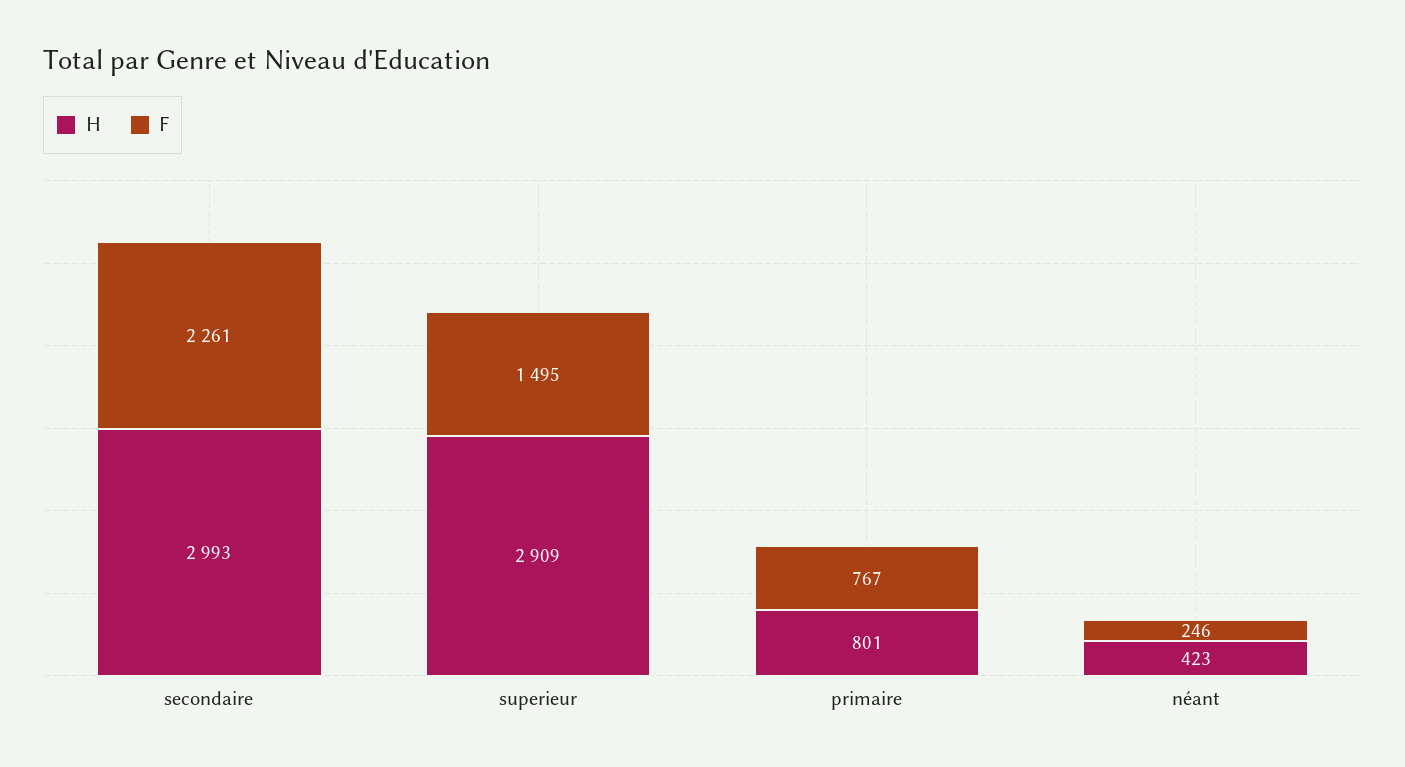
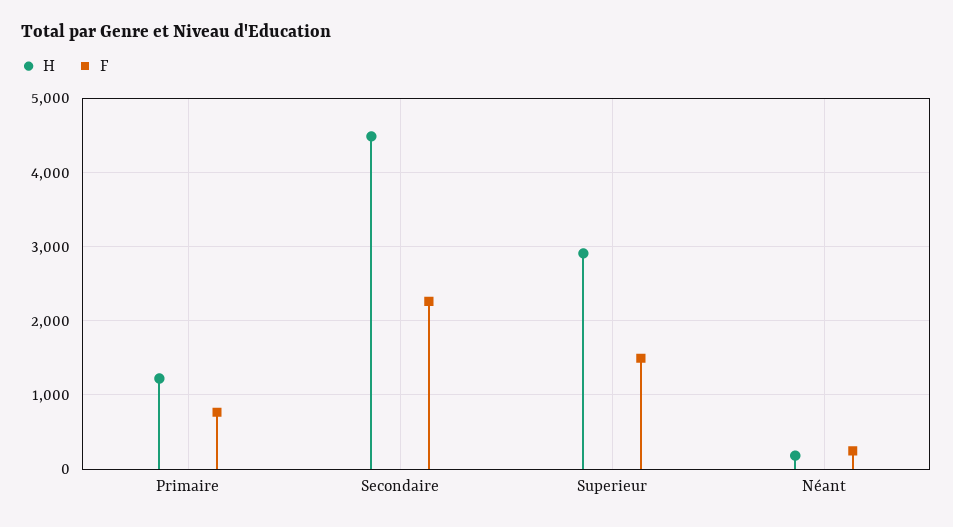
  {
    "H": {
-     "secondaire": 2993,
+     "secondaire": 4500,
      "superieur": 2909,
-     "primaire": 801,
+     "primaire": 1200,
-     "néant": 423
+     "néant": 200
    },
    "F": {
      "secondaire": 2261,
      "superieur": 1495,
      "primaire": 767,
      "néant": 246
    }
  }

